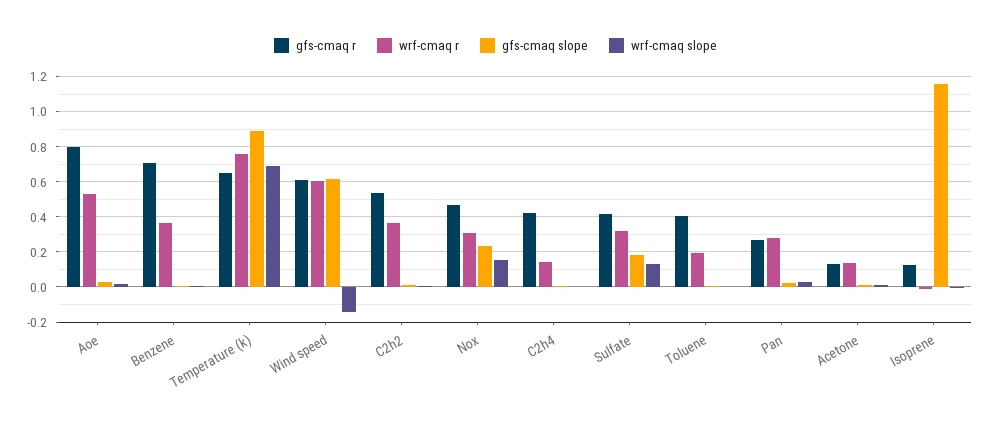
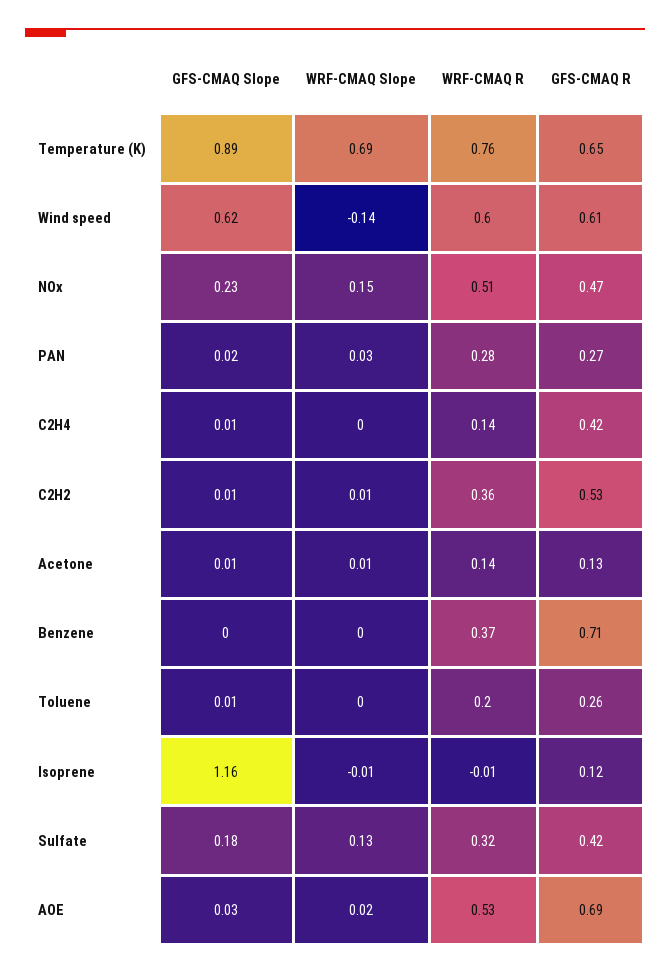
  {
    "gfs-cmaq r": {
-     "Aoe": 0.8,
+     "Aoe": 0.69,
      "Benzene": 0.71,
      "Temperature (k)": 0.65,
      "Wind speed": 0.61,
      "C2h2": 0.53,
      "Nox": 0.47,
      "C2h4": 0.42,
      "Sulfate": 0.42,
-     "Toluene": 0.4,
+     "Toluene": 0.26,
      "Pan": 0.27,
      "Acetone": 0.13,
      "Isoprene": 0.12
    },
    "wrf-cmaq r": {
      "Aoe": 0.53,
      "Benzene": 0.37,
      "Temperature (k)": 0.76,
      "Wind speed": 0.6,
      "C2h2": 0.36,
-     "Nox": 0.3,
+     "Nox": 0.51,
      "C2h4": 0.14,
      "Sulfate": 0.32,
      "Toluene": 0.2,
      "Pan": 0.28,
      "Acetone": 0.14,
      "Isoprene": -0.01
    },
    "gfs-cmaq slope": {
      "Aoe": 0.03,
      "Benzene": 0,
      "Temperature (k)": 0.89,
      "Wind speed": 0.62,
      "C2h2": 0.01,
      "Nox": 0.23,
      "C2h4": 0.01,
      "Sulfate": 0.18,
      "Toluene": 0.01,
      "Pan": 0.02,
      "Acetone": 0.01,
      "Isoprene": 1.16
    },
    "wrf-cmaq slope": {
      "Aoe": 0.02,
      "Benzene": 0,
      "Temperature (k)": 0.69,
      "Wind speed": -0.14,
      "C2h2": 0.01,
      "Nox": 0.15,
      "C2h4": 0,
      "Sulfate": 0.13,
      "Toluene": 0,
      "Pan": 0.03,
      "Acetone": 0.01,
      "Isoprene": -0.01
    }
  }

